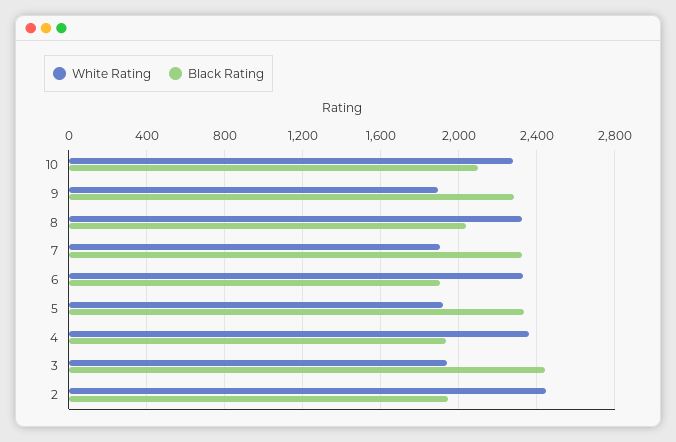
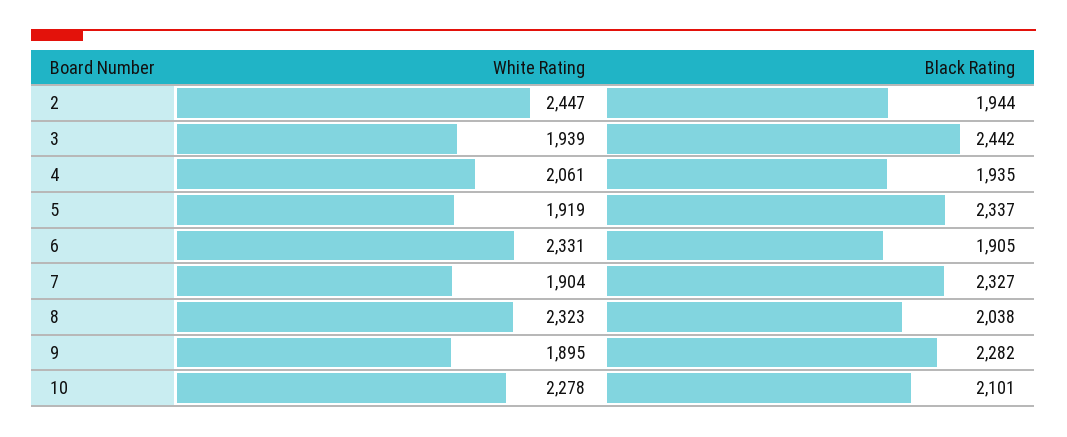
  {
    "White Rating": {
      "10": 2278,
      "9": 1895,
      "8": 2323,
      "7": 1904,
      "6": 2331,
      "5": 1919,
-     "4": 2350,
+     "4": 2061,
      "3": 1939,
      "2": 2447
    },
    "Black Rating": {
      "10": 2101,
      "9": 2282,
      "8": 2038,
      "7": 2327,
      "6": 1905,
      "5": 2337,
      "4": 1935,
      "3": 2442,
      "2": 1944
    }
  }

